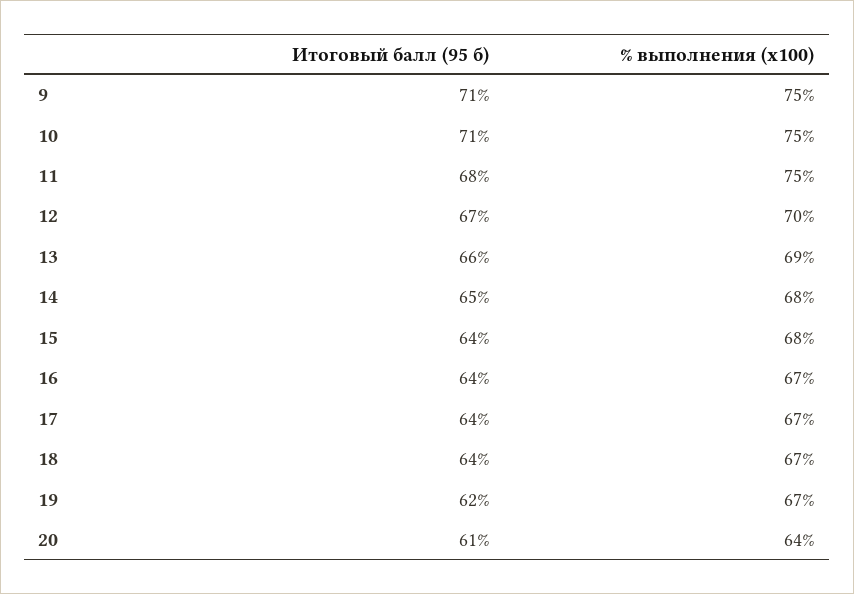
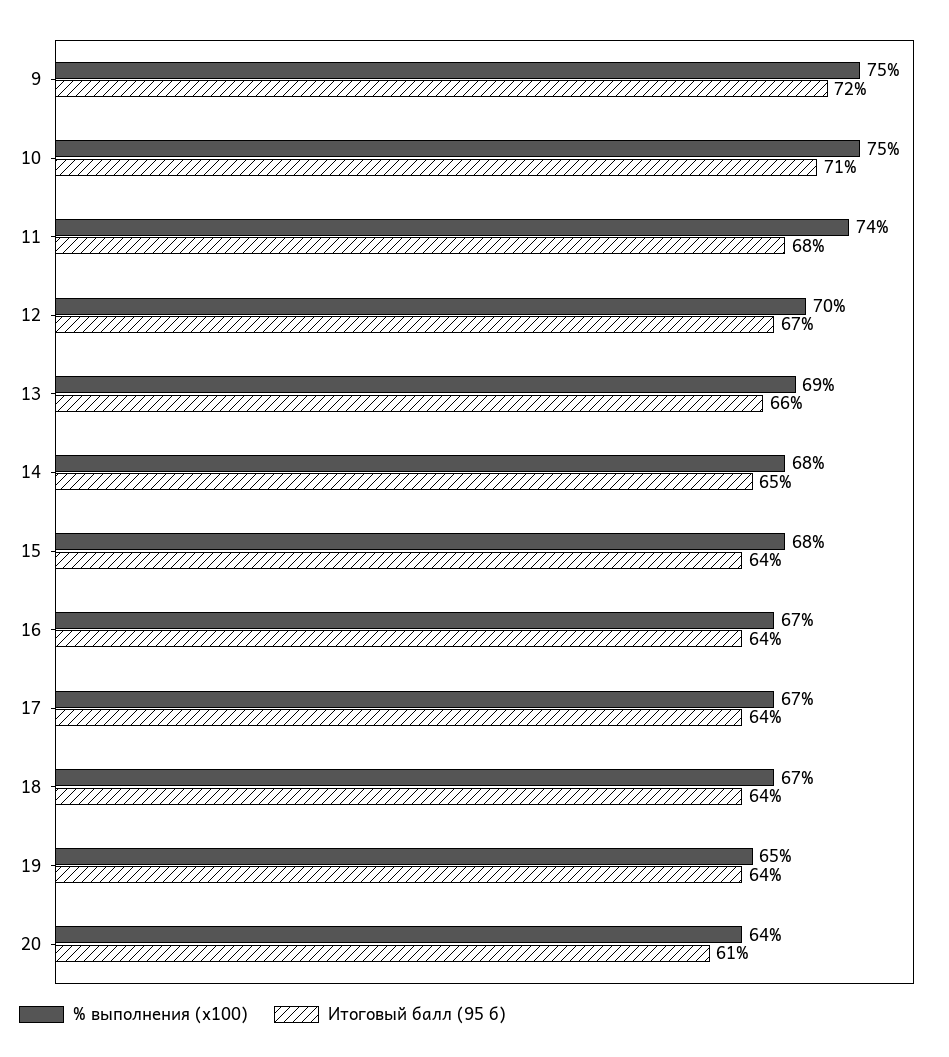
  {
    "Итоговый балл (95 б)": {
-     "9": 71,
+     "9": 72,
      "10": 71,
      "11": 68,
      "12": 67,
      "13": 66,
      "14": 65,
      "15": 64,
      "16": 64,
      "17": 64,
      "18": 64,
-     "19": 62,
+     "19": 64,
      "20": 61
    },
    "% выполнения (x100)": {
      "9": 75,
      "10": 75,
-     "11": 75,
+     "11": 74,
      "12": 70,
      "13": 69,
      "14": 68,
      "15": 68,
      "16": 67,
      "17": 67,
      "18": 67,
-     "19": 67,
+     "19": 65,
      "20": 64
    }
  }

